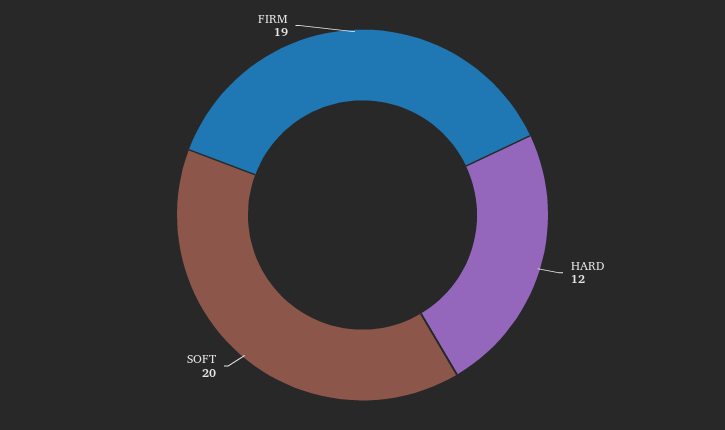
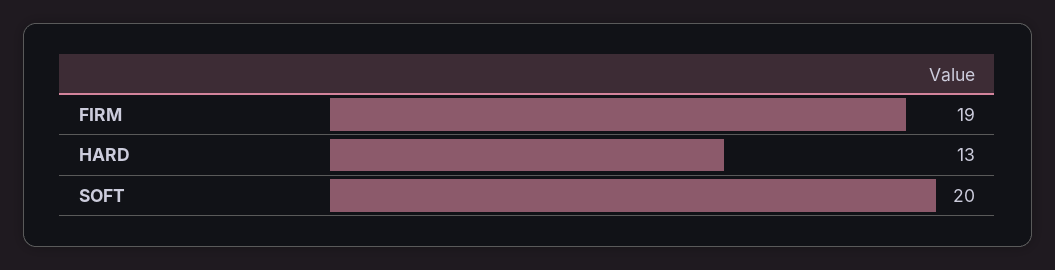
  {
-   "HARD": 12,
+   "HARD": 13,
    "SOFT": 20,
    "FIRM": 19
  }

